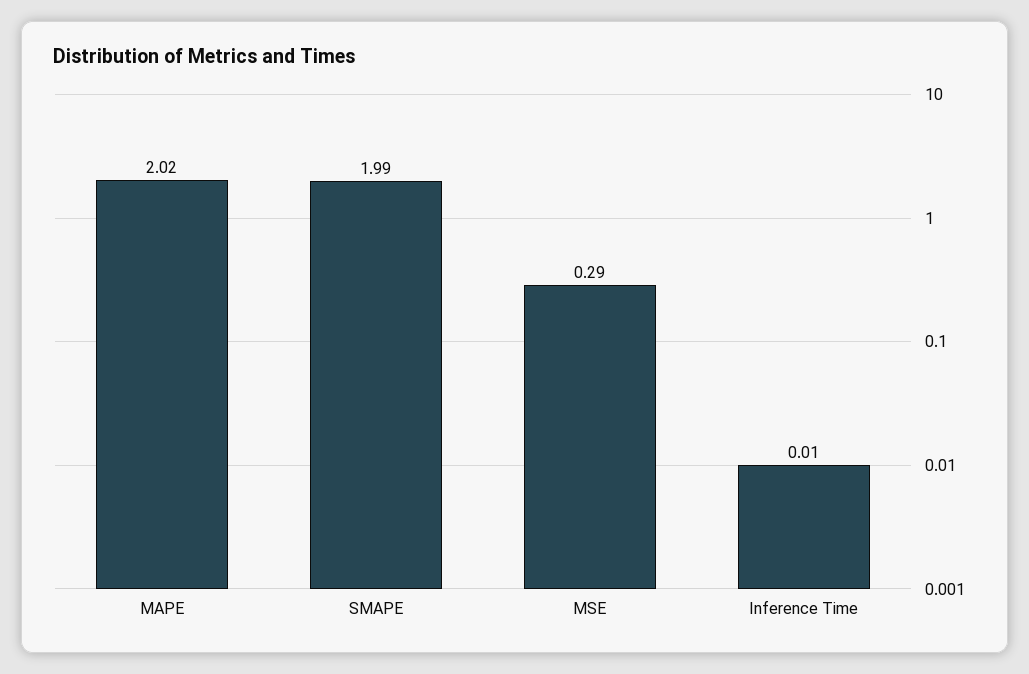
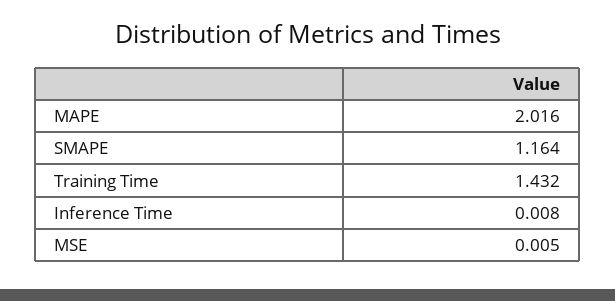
  {
    "MAPE": 2.016,
-   "SMAPE": 1.99,
+   "SMAPE": 1.164,
-   "MSE": 0.29,
+   "MSE": 0.005,
-   "Inference Time": 0.008
+   "Inference Time": 0.008,
+   "Training Time": 1.432
  }

